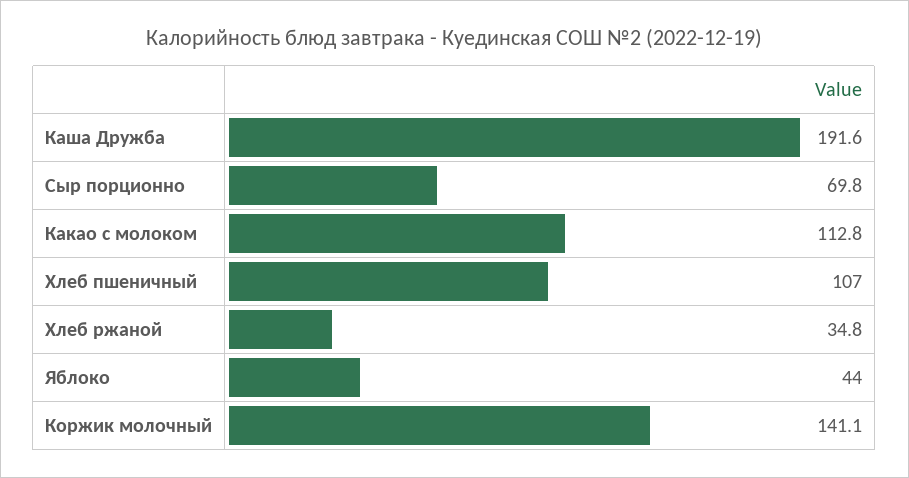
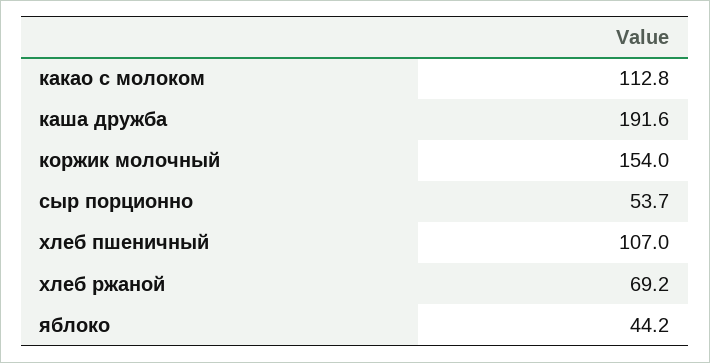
  {
    "Каша Дружба": 191.6,
-   "Сыр порционно": 69.8,
+   "Сыр порционно": 53.7,
    "Какао с молоком": 112.8,
    "Хлеб пшеничный": 107,
-   "Хлеб ржаной": 34.8,
+   "Хлеб ржаной": 69.2,
-   "Яблоко": 44,
+   "Яблоко": 44.2,
-   "Коржик молочный": 141.1
+   "Коржик молочный": 154
  }

